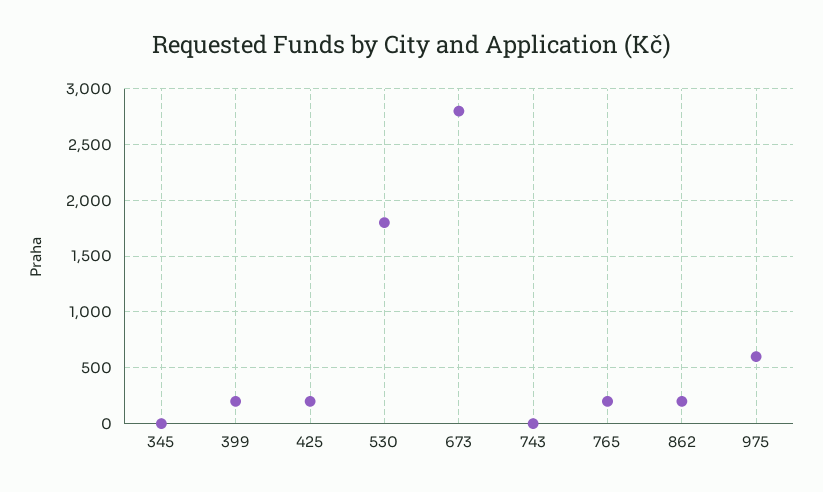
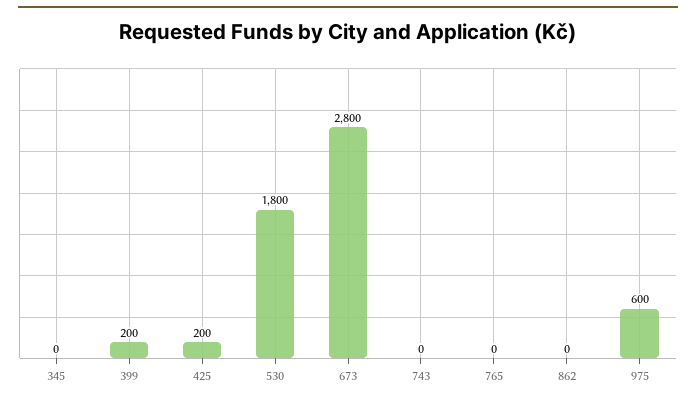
  {
    "345": 0,
    "399": 200,
    "425": 200,
    "530": 1800,
    "673": 2800,
    "743": 0,
-   "765": 200,
+   "765": 0,
-   "862": 200,
+   "862": 0,
    "975": 600
  }

